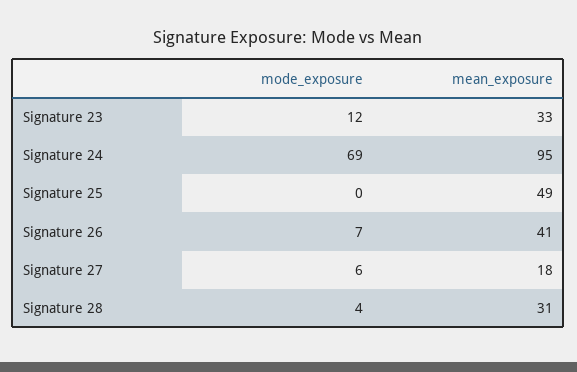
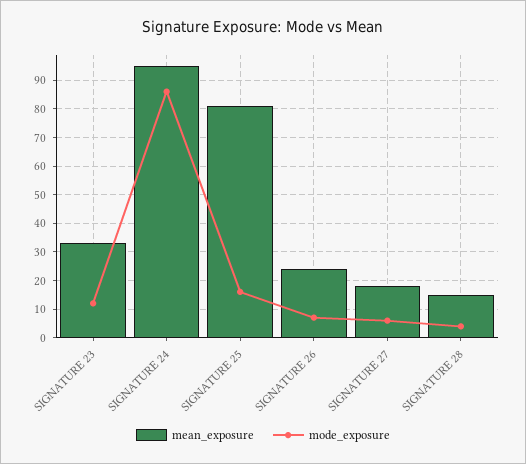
  {
    "mode_exposure": {
      "Signature 23": 12,
-     "Signature 24": 69,
+     "Signature 24": 85,
-     "Signature 25": 0,
+     "Signature 25": 15,
      "Signature 26": 7,
      "Signature 27": 6,
      "Signature 28": 4
    },
    "mean_exposure": {
      "Signature 23": 33,
      "Signature 24": 95,
-     "Signature 25": 49,
+     "Signature 25": 80,
-     "Signature 26": 41,
+     "Signature 26": 25,
      "Signature 27": 18,
-     "Signature 28": 31
+     "Signature 28": 15
    }
  }

